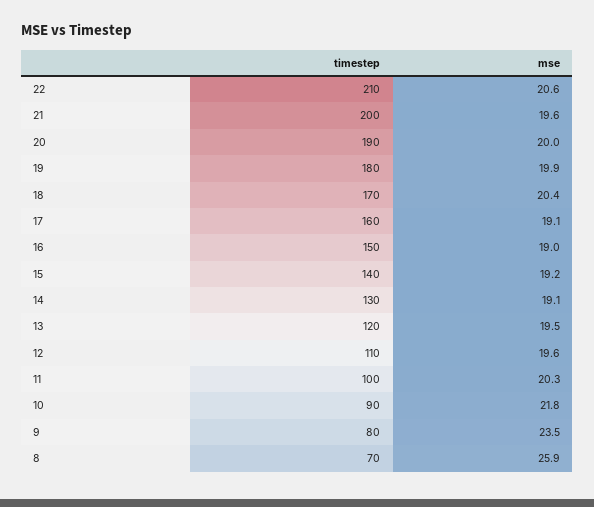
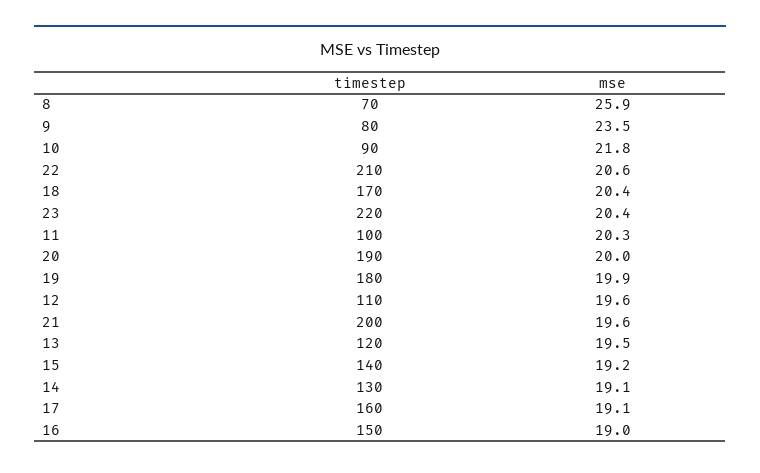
  {
    "timestep": {
      "22": 210,
      "21": 200,
      "20": 190,
      "19": 180,
      "18": 170,
      "17": 160,
      "16": 150,
      "15": 140,
      "14": 130,
      "13": 120,
      "12": 110,
      "11": 100,
      "10": 90,
      "9": 80,
-     "8": 70
+     "8": 70,
+     "23": 220
    },
    "mse": {
      "22": 20.6,
      "21": 19.6,
      "20": 20,
      "19": 19.9,
      "18": 20.4,
      "17": 19.1,
      "16": 19,
      "15": 19.2,
      "14": 19.1,
      "13": 19.5,
      "12": 19.6,
      "11": 20.3,
      "10": 21.8,
      "9": 23.5,
-     "8": 25.9
+     "8": 25.9,
+     "23": 20.4
    }
  }

